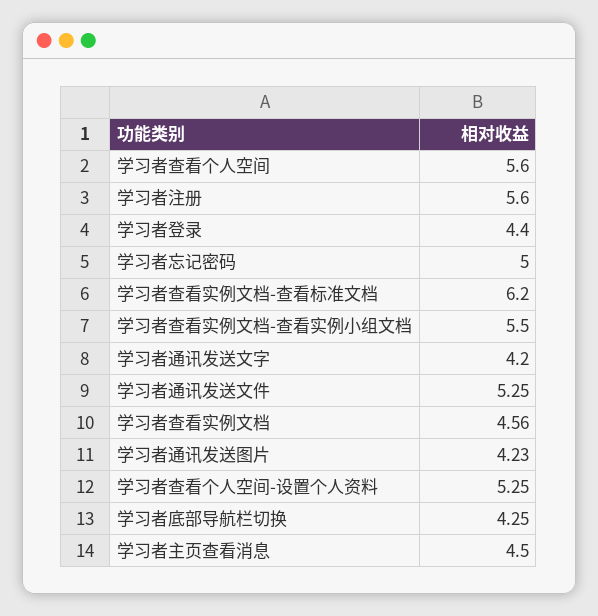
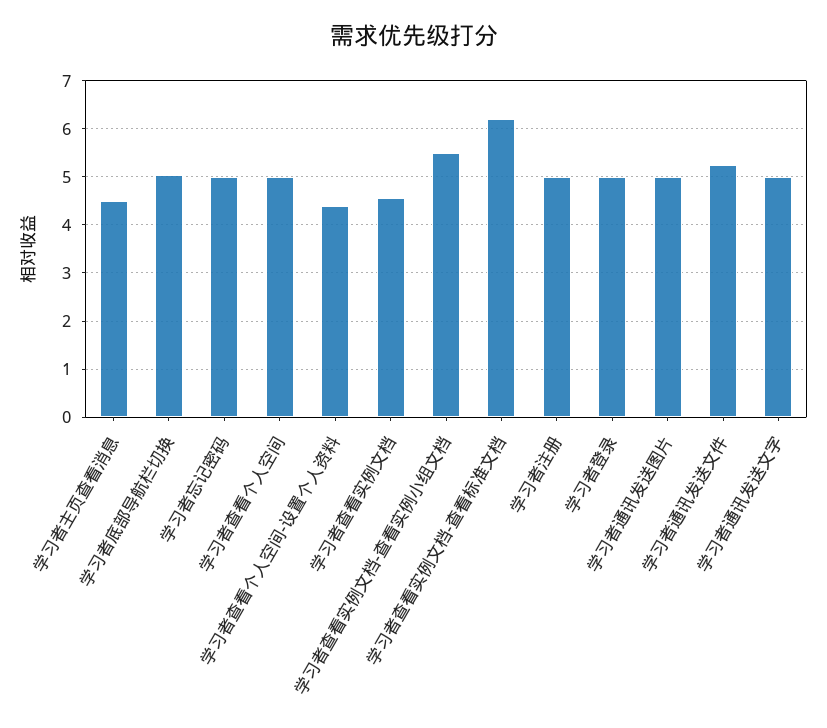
  {
-   "学习者查看个人空间": 5.6,
+   "学习者查看个人空间": 5,
-   "学习者注册": 5.6,
+   "学习者注册": 5,
-   "学习者登录": 4.4,
+   "学习者登录": 5,
    "学习者忘记密码": 5,
    "学习者查看实例文档-查看标准文档": 6.2,
    "学习者查看实例文档-查看实例小组文档": 5.5,
-   "学习者通讯发送文字": 4.2,
+   "学习者通讯发送文字": 5,
    "学习者通讯发送文件": 5.25,
    "学习者查看实例文档": 4.56,
-   "学习者通讯发送图片": 4.23,
+   "学习者通讯发送图片": 5,
-   "学习者查看个人空间-设置个人资料": 5.25,
+   "学习者查看个人空间-设置个人资料": 4.4,
-   "学习者底部导航栏切换": 4.25,
+   "学习者底部导航栏切换": 5,
    "学习者主页查看消息": 4.5
  }

